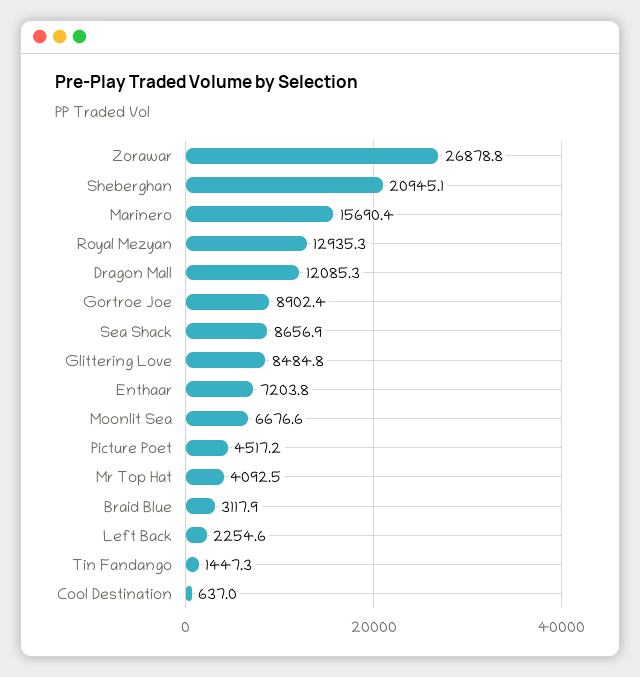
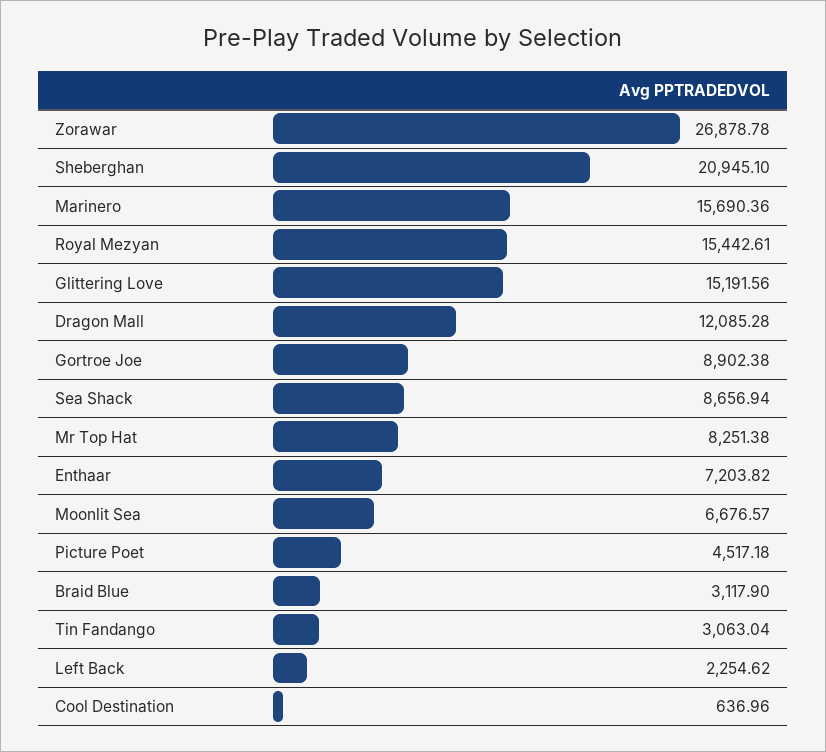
  {
    "Zorawar": 26878.78,
    "Sheberghan": 20945.1,
    "Marinero": 15690.36,
-   "Royal Mezyan": 12935.3,
+   "Royal Mezyan": 15442.61,
    "Dragon Mall": 12085.28,
    "Gortroe Joe": 8902.38,
    "Sea Shack": 8656.94,
-   "Glittering Love": 8484.8,
+   "Glittering Love": 15191.56,
    "Enthaar": 7203.82,
    "Moonlit Sea": 6676.57,
    "Picture Poet": 4517.18,
-   "Mr Top Hat": 4092.5,
+   "Mr Top Hat": 8251.38,
    "Braid Blue": 3117.9,
    "Left Back": 2254.62,
-   "Tin Fandango": 1447.3,
+   "Tin Fandango": 3063.04,
    "Cool Destination": 636.96
  }

